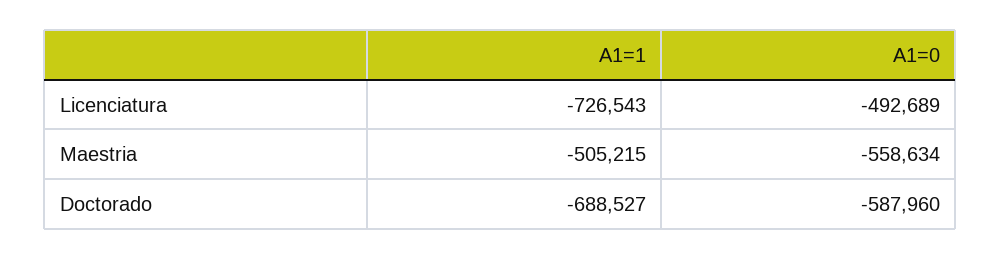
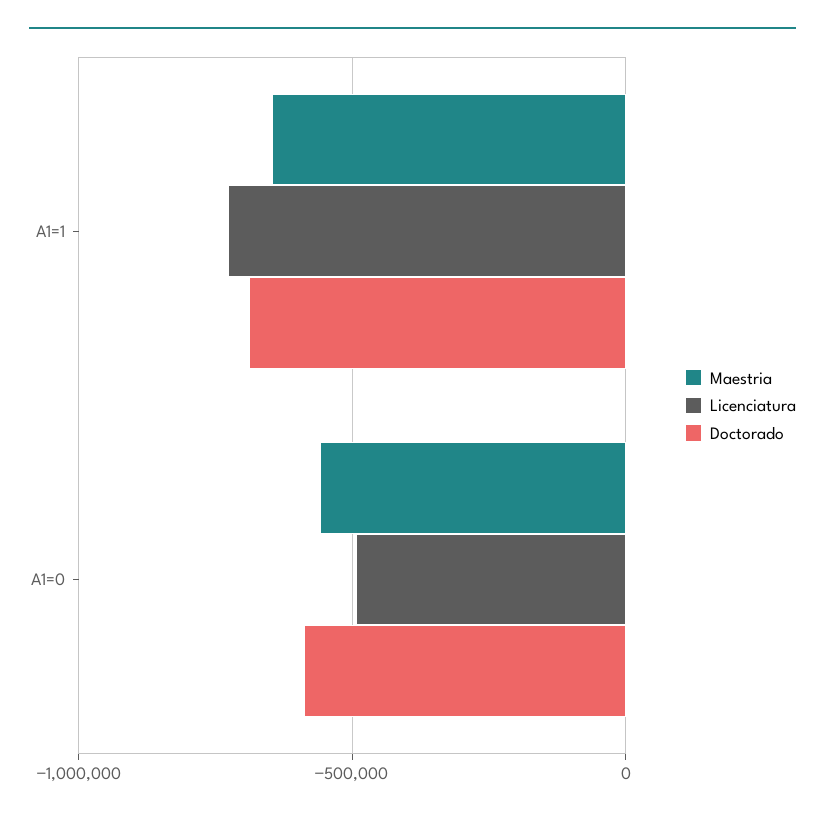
  {
    "Licenciatura": {
      "A1=1": -726543,
      "A1=0": -492689
    },
    "Maestria": {
-     "A1=1": -505215,
+     "A1=1": -650000,
      "A1=0": -558634
    },
    "Doctorado": {
      "A1=1": -688527,
      "A1=0": -587960
    }
  }

